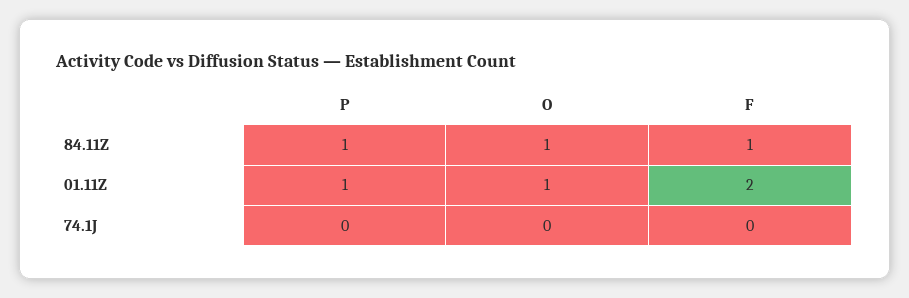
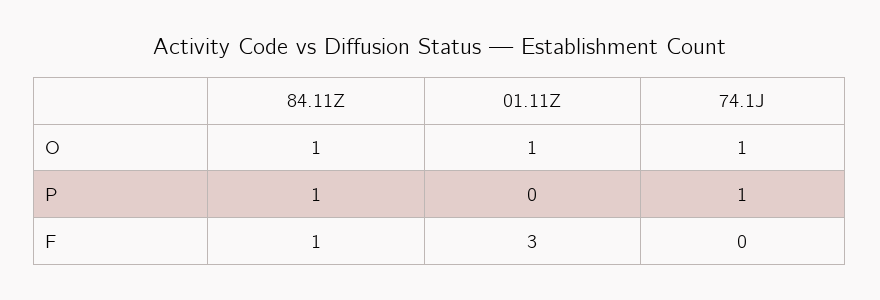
  {
    "P": {
      "84.11Z": 1,
-     "01.11Z": 1,
+     "01.11Z": 0,
-     "74.1J": 0
+     "74.1J": 1
    },
    "O": {
      "84.11Z": 1,
      "01.11Z": 1,
-     "74.1J": 0
+     "74.1J": 1
    },
    "F": {
      "84.11Z": 1,
-     "01.11Z": 2,
+     "01.11Z": 3,
      "74.1J": 0
    }
  }

